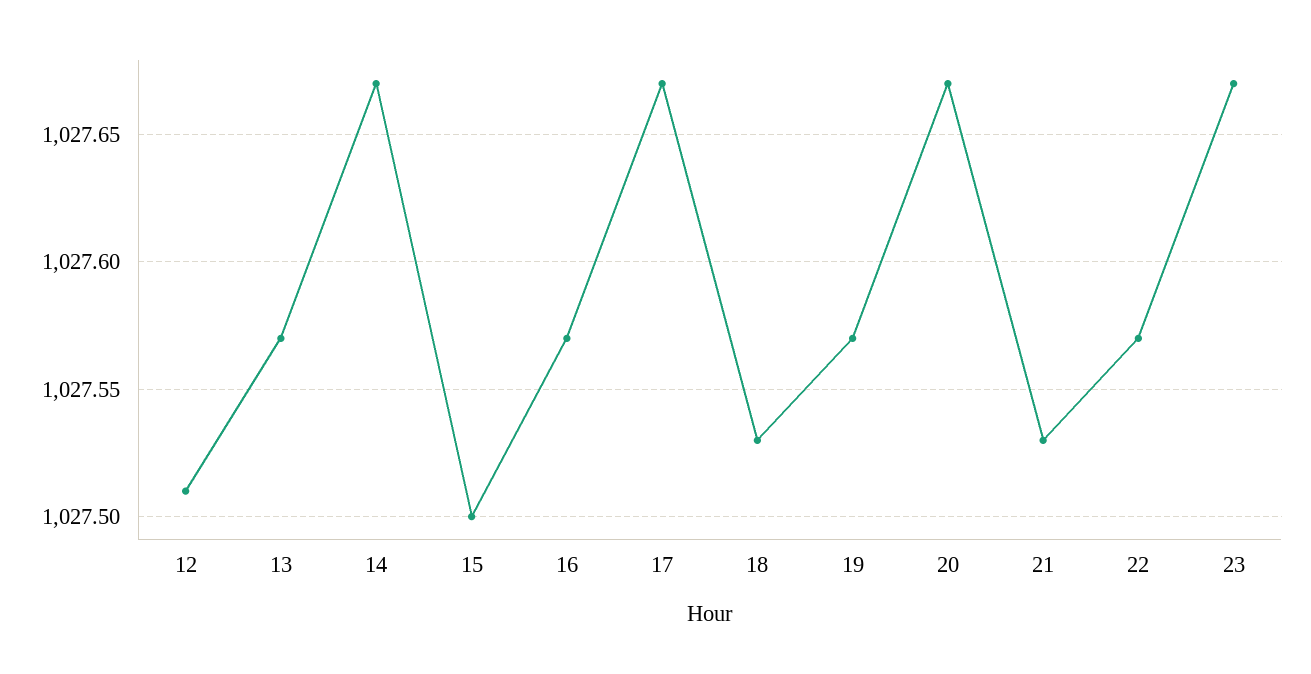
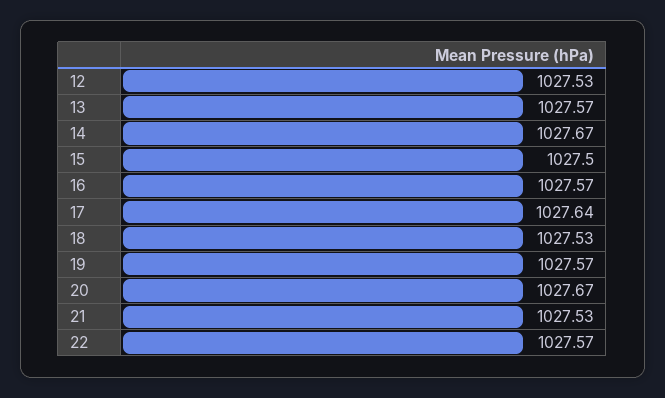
  {
-   "12": 1027.51,
+   "12": 1027.53,
    "13": 1027.57,
    "14": 1027.67,
    "15": 1027.5,
    "16": 1027.57,
-   "17": 1027.67,
+   "17": 1027.64,
    "18": 1027.53,
    "19": 1027.57,
    "20": 1027.67,
    "21": 1027.53,
-   "22": 1027.57,
+   "22": 1027.57
-   "23": 1027.67
  }

